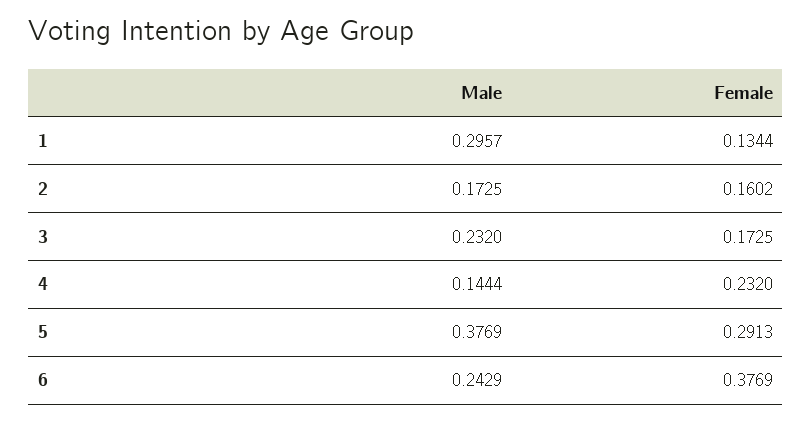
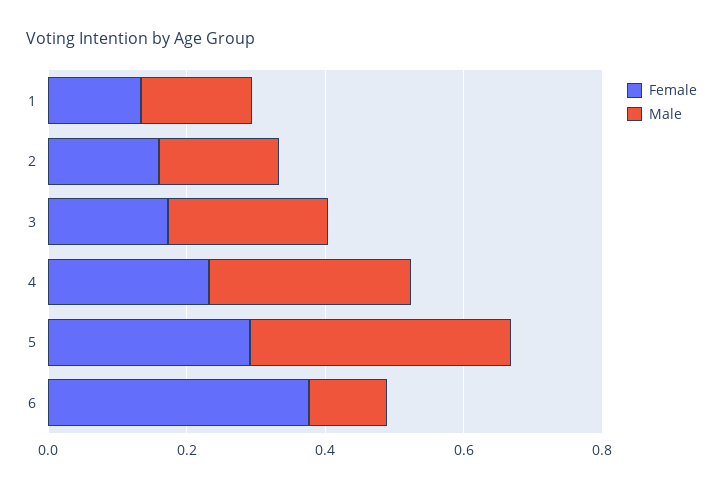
  {
    "Male": {
-     "1": 0.2957,
+     "1": 0.15,
      "2": 0.1725,
      "3": 0.232,
-     "4": 0.1444,
+     "4": 0.3,
      "5": 0.3769,
-     "6": 0.2429
+     "6": 0.1
    },
    "Female": {
      "1": 0.1344,
      "2": 0.1602,
      "3": 0.1725,
      "4": 0.232,
      "5": 0.2913,
      "6": 0.3769
    }
  }

